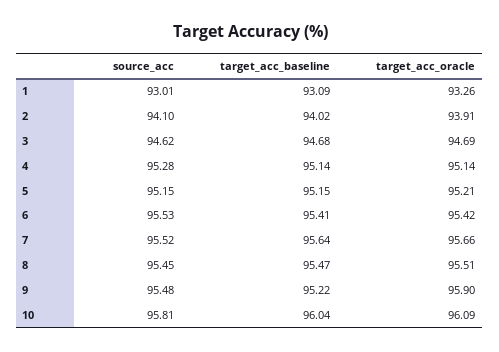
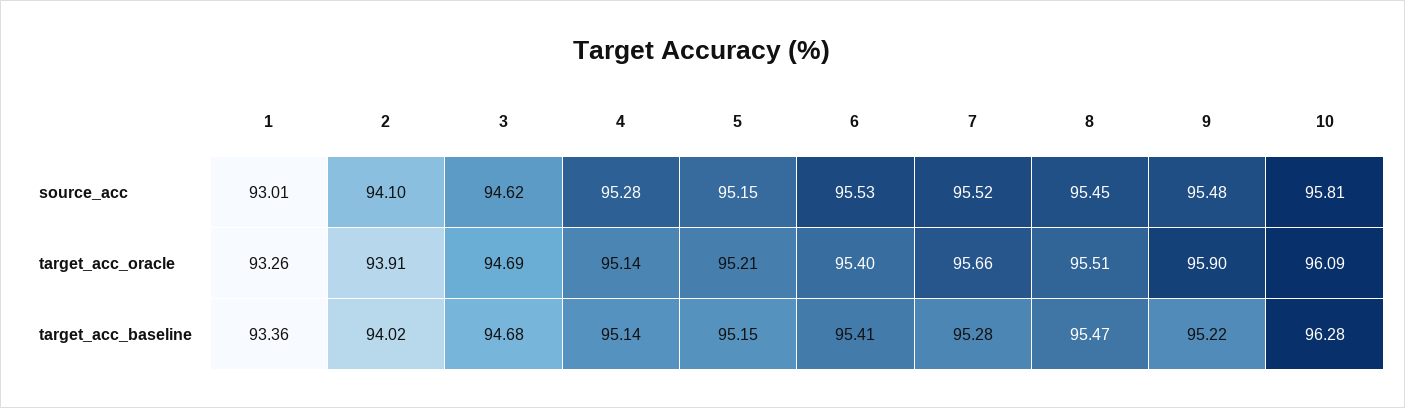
  {
    "source_acc": {
      "1": 93.01,
      "2": 94.1,
      "3": 94.62,
      "4": 95.28,
      "5": 95.15,
      "6": 95.53,
      "7": 95.52,
      "8": 95.45,
      "9": 95.48,
      "10": 95.81
    },
    "target_acc_baseline": {
-     "1": 93.09,
+     "1": 93.36,
      "2": 94.02,
      "3": 94.68,
      "4": 95.14,
      "5": 95.15,
      "6": 95.41,
-     "7": 95.64,
+     "7": 95.28,
      "8": 95.47,
      "9": 95.22,
-     "10": 96.04
+     "10": 96.28
    },
    "target_acc_oracle": {
      "1": 93.26,
      "2": 93.91,
      "3": 94.69,
      "4": 95.14,
      "5": 95.21,
-     "6": 95.42,
+     "6": 95.4,
      "7": 95.66,
      "8": 95.51,
      "9": 95.9,
      "10": 96.09
    }
  }

